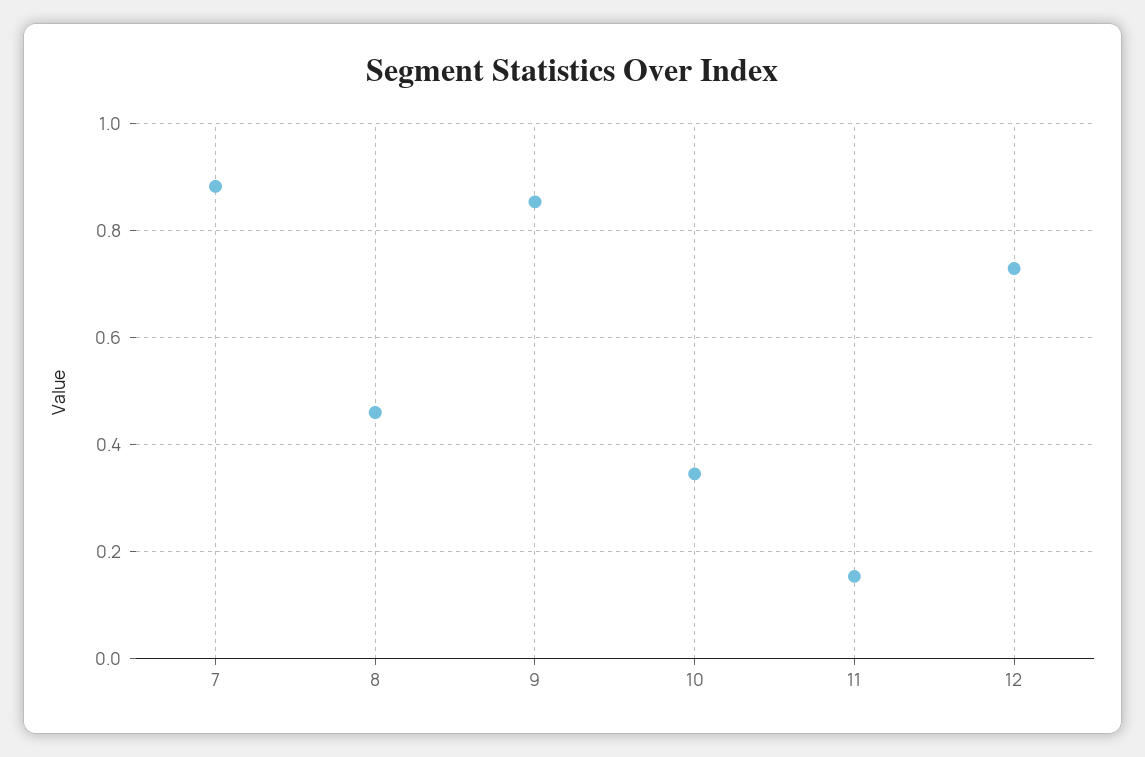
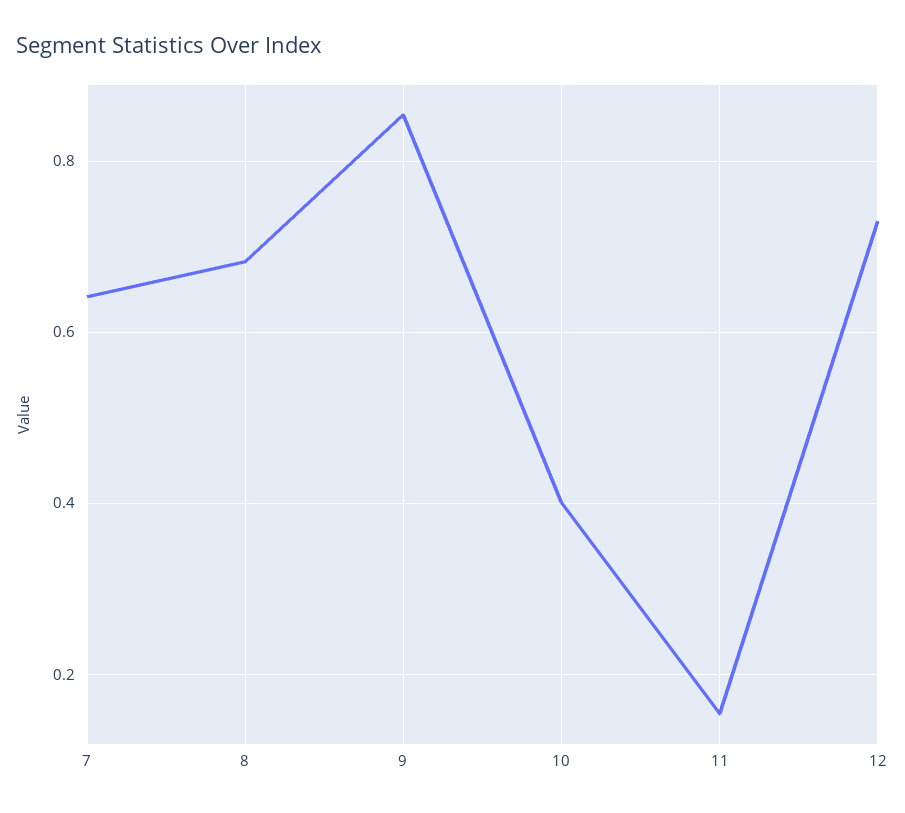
  {
-   "7": 0.88,
+   "7": 0.64,
-   "8": 0.46,
+   "8": 0.68,
    "9": 0.86,
-   "10": 0.34,
+   "10": 0.4,
    "11": 0.16,
    "12": 0.72
  }

